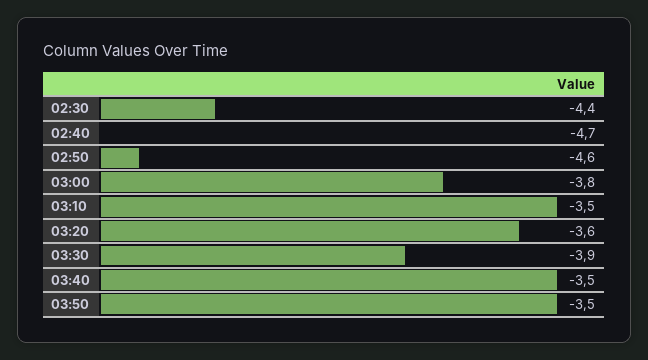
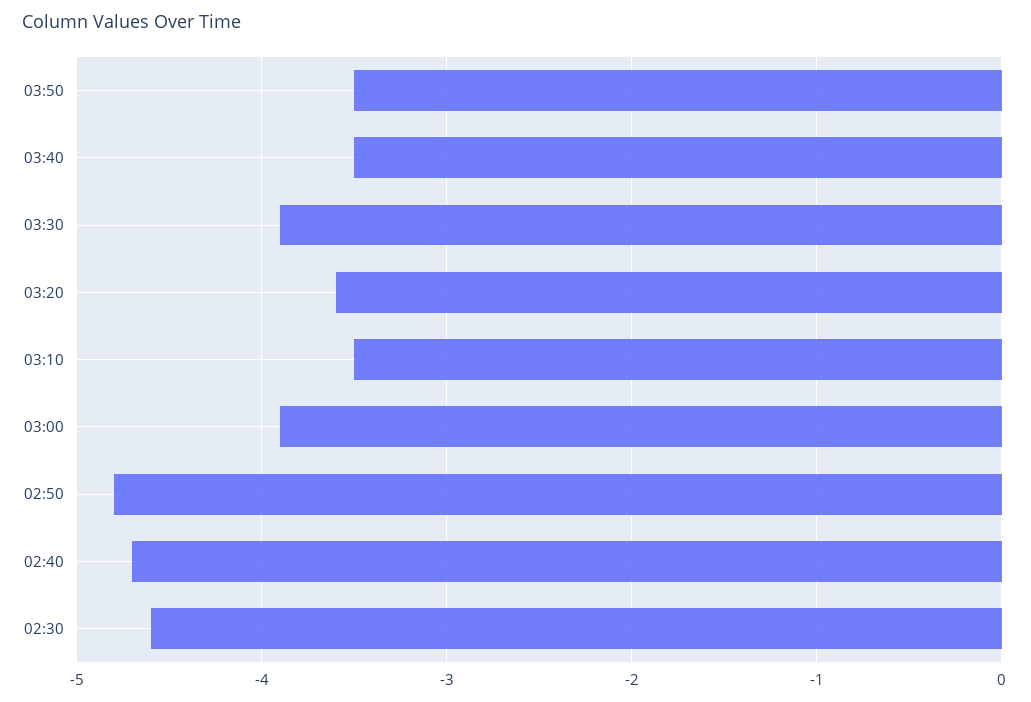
  {
-   "02:30": -4.4,
+   "02:30": -4.6,
    "02:40": -4.7,
-   "02:50": -4.6,
+   "02:50": -4.8,
-   "03:00": -3.8,
+   "03:00": -3.9,
    "03:10": -3.5,
    "03:20": -3.6,
    "03:30": -3.9,
    "03:40": -3.5,
    "03:50": -3.5
  }

